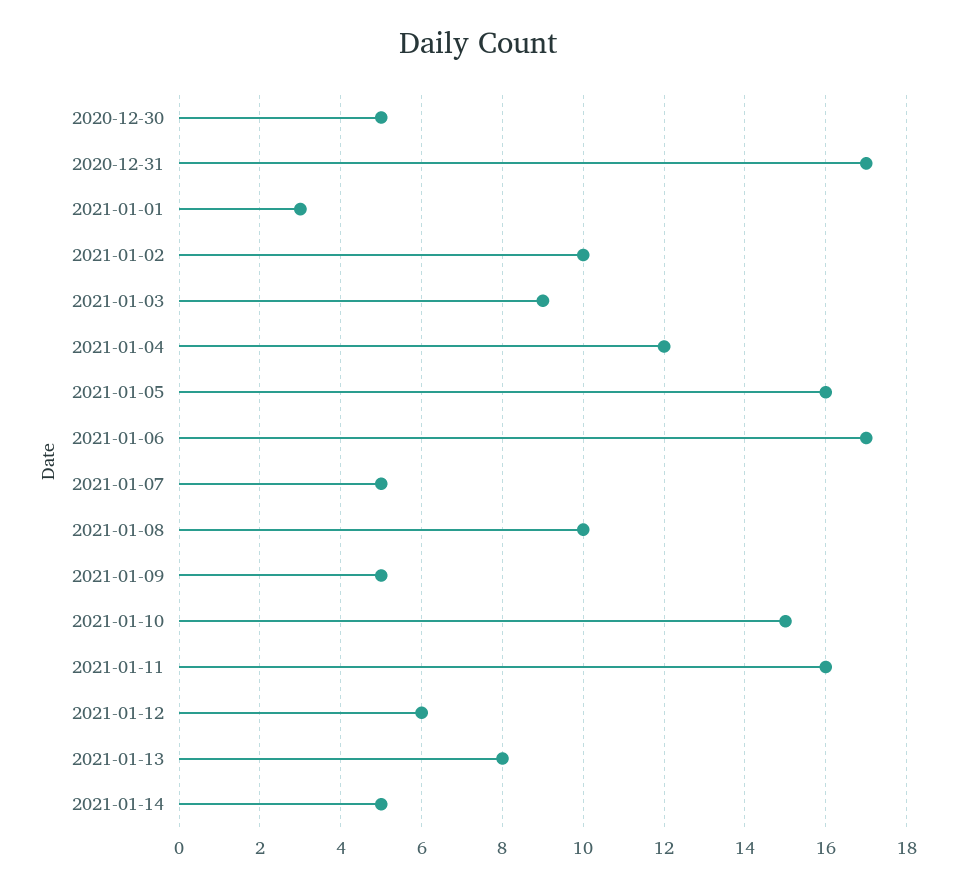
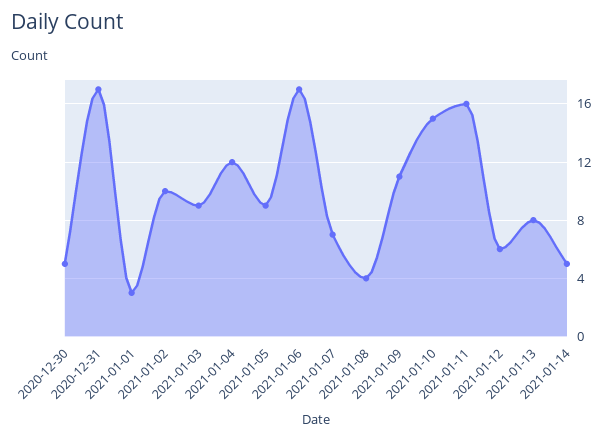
  {
    "2020-12-30": 5,
    "2020-12-31": 17,
    "2021-01-01": 3,
    "2021-01-02": 10,
    "2021-01-03": 9,
    "2021-01-04": 12,
-   "2021-01-05": 16,
+   "2021-01-05": 9,
    "2021-01-06": 17,
-   "2021-01-07": 5,
+   "2021-01-07": 7,
-   "2021-01-08": 10,
+   "2021-01-08": 4,
-   "2021-01-09": 5,
+   "2021-01-09": 11,
    "2021-01-10": 15,
    "2021-01-11": 16,
    "2021-01-12": 6,
    "2021-01-13": 8,
    "2021-01-14": 5
  }

